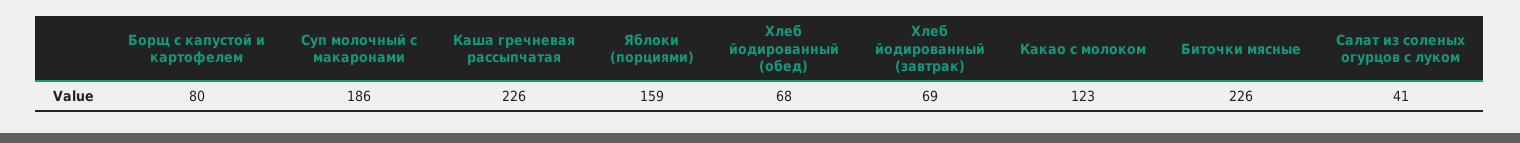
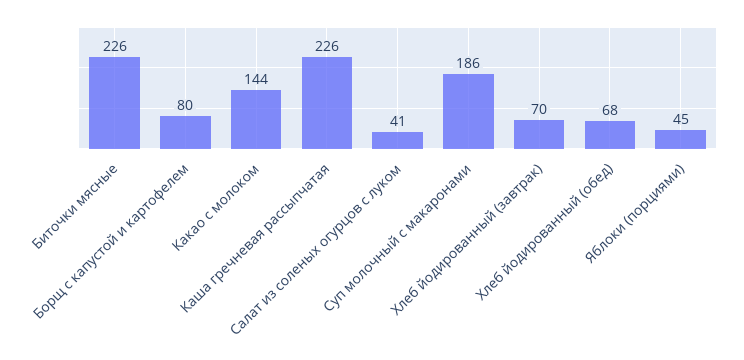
  {
    "Борщ с капустой и картофелем": 80,
    "Суп молочный с макаронами": 186,
    "Каша гречневая рассыпчатая": 226,
-   "Яблоки (порциями)": 159,
+   "Яблоки (порциями)": 45,
    "Хлеб йодированный (обед)": 68,
-   "Хлеб йодированный (завтрак)": 69,
+   "Хлеб йодированный (завтрак)": 70,
-   "Какао с молоком": 123,
+   "Какао с молоком": 144,
    "Биточки мясные": 226,
    "Салат из соленых огурцов с луком": 41
  }

